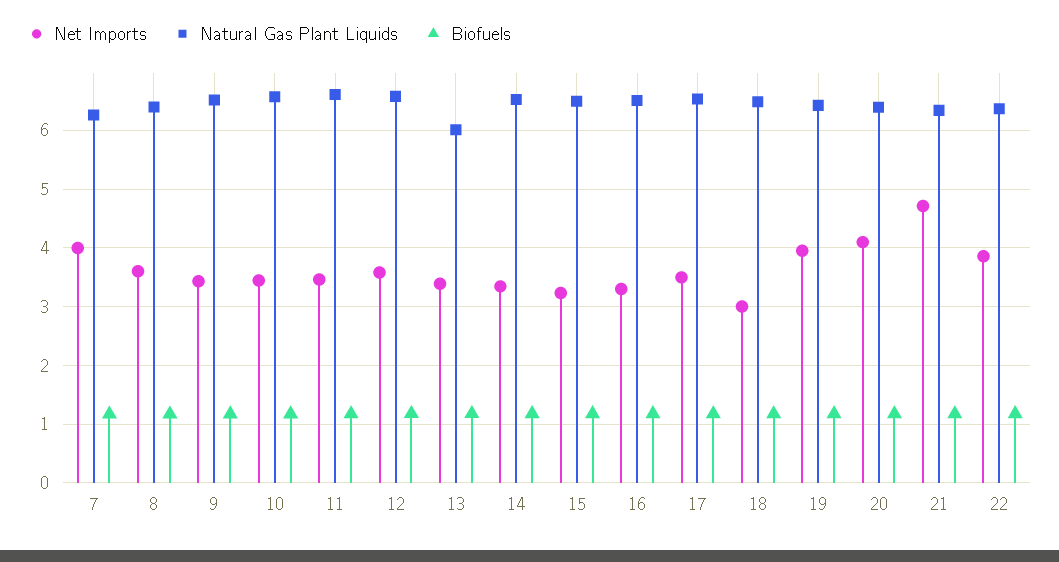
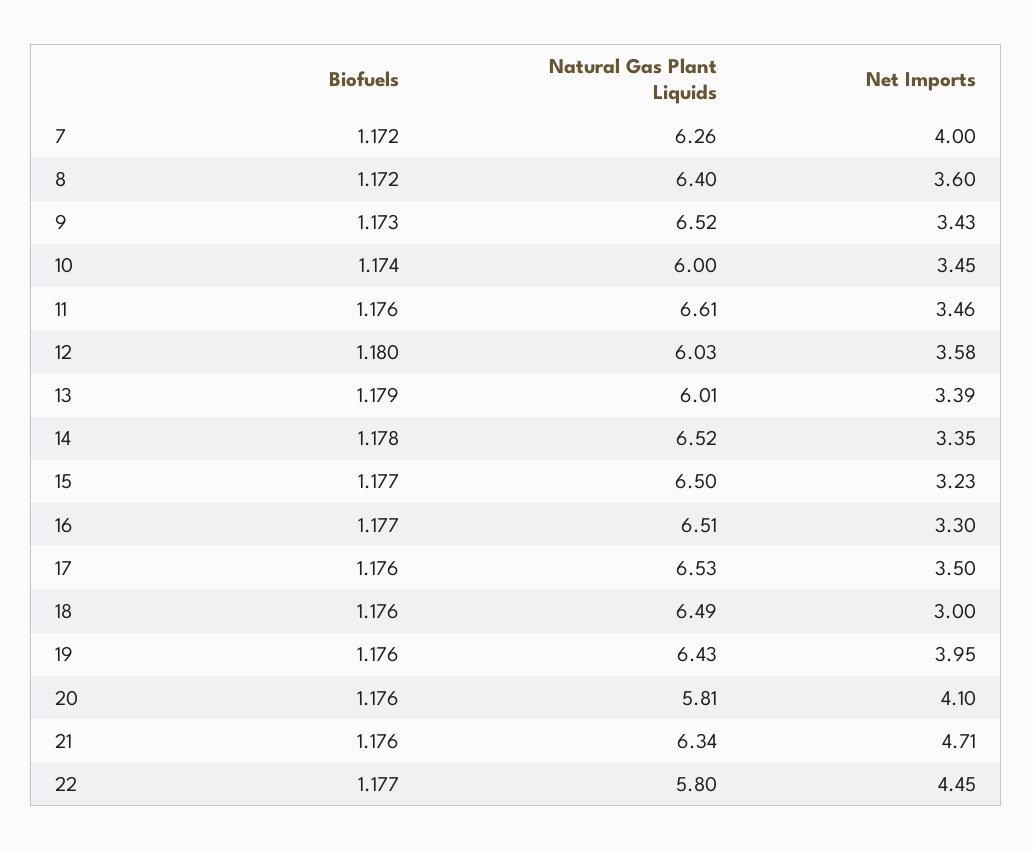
  {
    "Net Imports": {
      "7": 4,
      "8": 3.6,
      "9": 3.43,
      "10": 3.45,
      "11": 3.46,
      "12": 3.58,
      "13": 3.39,
      "14": 3.35,
      "15": 3.23,
      "16": 3.3,
      "17": 3.5,
      "18": 3,
      "19": 3.95,
      "20": 4.1,
      "21": 4.71,
-     "22": 3.8
+     "22": 4.45
    },
    "Natural Gas Plant Liquids": {
      "7": 6.26,
      "8": 6.4,
      "9": 6.52,
-     "10": 6.6,
+     "10": 6,
      "11": 6.61,
-     "12": 6.6,
+     "12": 6.03,
      "13": 6.01,
      "14": 6.52,
      "15": 6.5,
      "16": 6.51,
      "17": 6.53,
      "18": 6.49,
      "19": 6.43,
-     "20": 6.4,
+     "20": 5.81,
      "21": 6.34,
-     "22": 6.4
+     "22": 5.8
    },
    "Biofuels": {
      "7": 1.172,
      "8": 1.172,
      "9": 1.173,
      "10": 1.174,
      "11": 1.176,
      "12": 1.18,
      "13": 1.179,
      "14": 1.178,
      "15": 1.177,
      "16": 1.177,
      "17": 1.176,
      "18": 1.176,
      "19": 1.176,
      "20": 1.176,
      "21": 1.176,
      "22": 1.177
    }
  }

